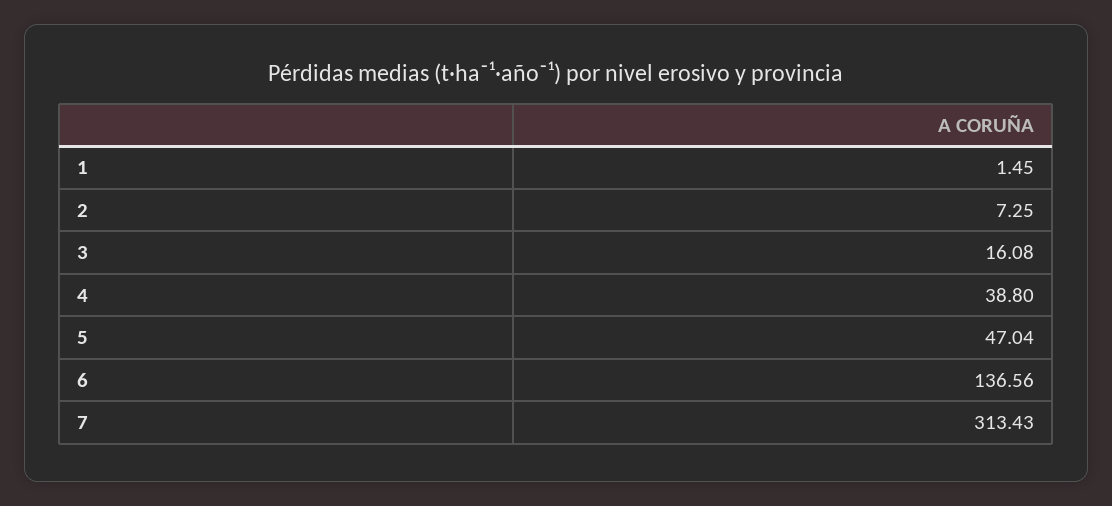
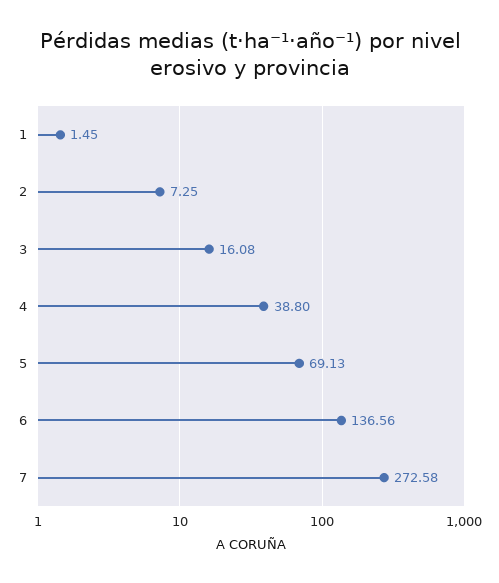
  {
    "1": 1.45,
    "2": 7.25,
    "3": 16.08,
    "4": 38.8,
-   "5": 47.04,
+   "5": 69.13,
    "6": 136.56,
-   "7": 313.43
+   "7": 272.58
  }

